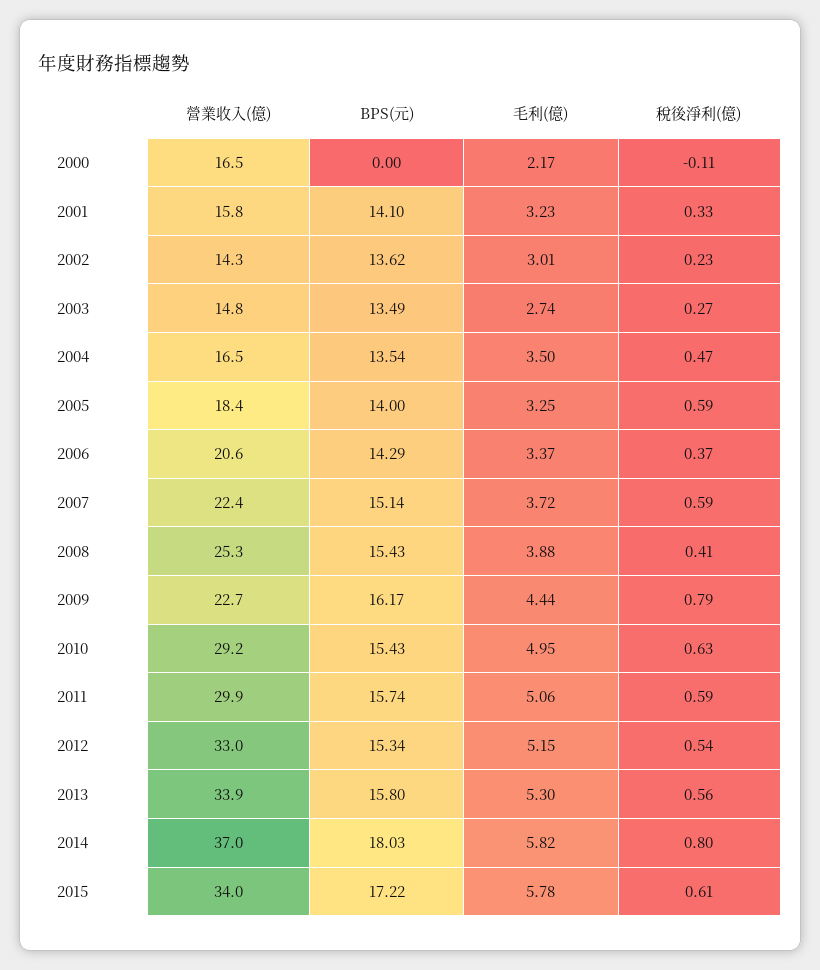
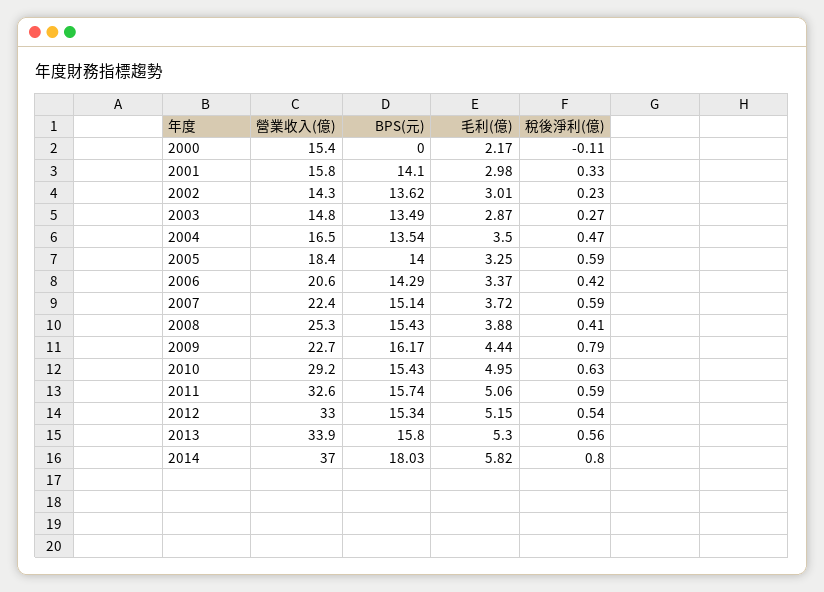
  {
    "營業收入(億)": {
-     "2000": 16.5,
+     "2000": 15.4,
      "2001": 15.8,
      "2002": 14.3,
      "2003": 14.8,
      "2004": 16.5,
      "2005": 18.4,
      "2006": 20.6,
      "2007": 22.4,
      "2008": 25.3,
      "2009": 22.7,
      "2010": 29.2,
-     "2011": 29.9,
+     "2011": 32.6,
      "2012": 33,
      "2013": 33.9,
-     "2014": 37,
+     "2014": 37
-     "2015": 34
    },
    "BPS(元)": {
      "2000": 0,
      "2001": 14.1,
      "2002": 13.62,
      "2003": 13.49,
      "2004": 13.54,
      "2005": 14,
      "2006": 14.29,
      "2007": 15.14,
      "2008": 15.43,
      "2009": 16.17,
      "2010": 15.43,
      "2011": 15.74,
      "2012": 15.34,
      "2013": 15.8,
-     "2014": 18.03,
+     "2014": 18.03
-     "2015": 17.22
    },
    "毛利(億)": {
      "2000": 2.17,
-     "2001": 3.23,
+     "2001": 2.98,
      "2002": 3.01,
-     "2003": 2.74,
+     "2003": 2.87,
      "2004": 3.5,
      "2005": 3.25,
      "2006": 3.37,
      "2007": 3.72,
      "2008": 3.88,
      "2009": 4.44,
      "2010": 4.95,
      "2011": 5.06,
      "2012": 5.15,
      "2013": 5.3,
-     "2014": 5.82,
+     "2014": 5.82
-     "2015": 5.78
    },
    "稅後淨利(億)": {
      "2000": -0.11,
      "2001": 0.33,
      "2002": 0.23,
      "2003": 0.27,
      "2004": 0.47,
      "2005": 0.59,
-     "2006": 0.37,
+     "2006": 0.42,
      "2007": 0.59,
      "2008": 0.41,
      "2009": 0.79,
      "2010": 0.63,
      "2011": 0.59,
      "2012": 0.54,
      "2013": 0.56,
-     "2014": 0.8,
+     "2014": 0.8
-     "2015": 0.61
    }
  }

